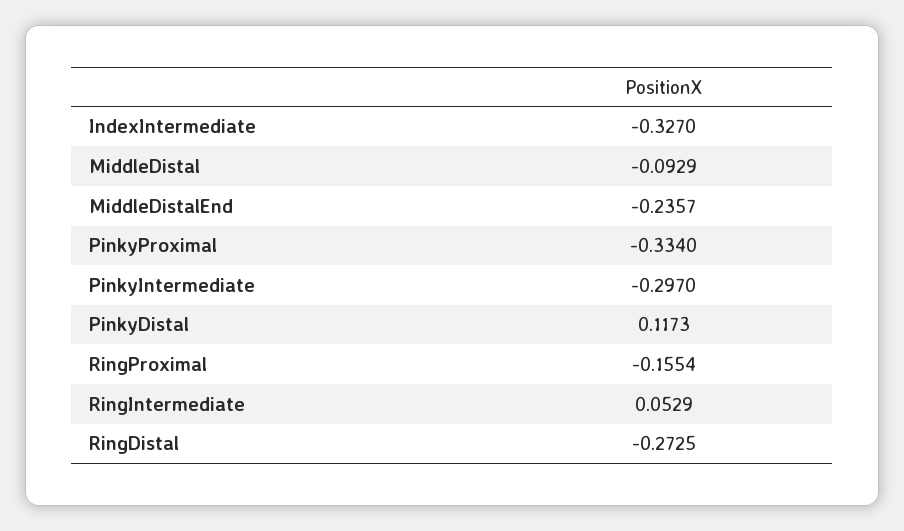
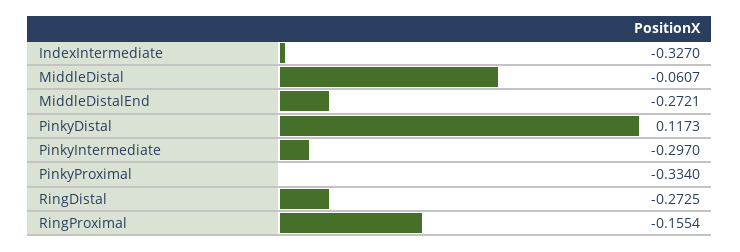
  {
    "IndexIntermediate": -0.327,
-   "MiddleDistal": -0.0929,
+   "MiddleDistal": -0.0607,
-   "MiddleDistalEnd": -0.2357,
+   "MiddleDistalEnd": -0.2721,
    "PinkyProximal": -0.334,
    "PinkyIntermediate": -0.297,
    "PinkyDistal": 0.1173,
    "RingProximal": -0.1554,
-   "RingIntermediate": 0.0529,
    "RingDistal": -0.2725
  }

